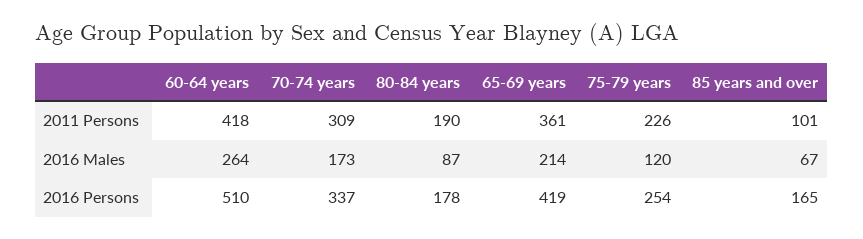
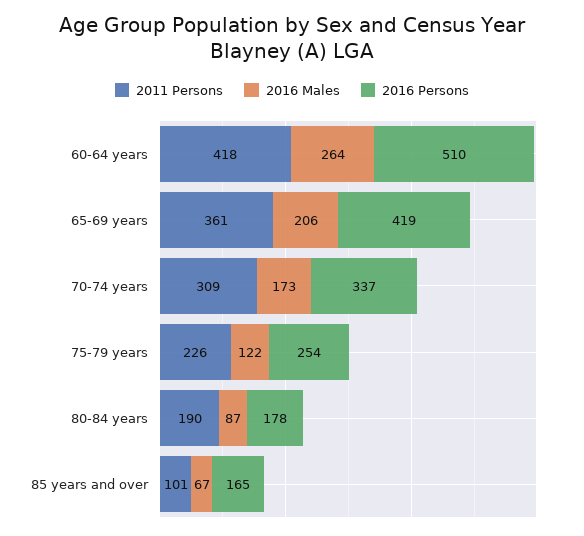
  {
    "2011 Persons": {
      "60-64 years": 418,
      "70-74 years": 309,
      "80-84 years": 190,
      "65-69 years": 361,
      "75-79 years": 226,
      "85 years and over": 101
    },
    "2016 Males": {
      "60-64 years": 264,
      "70-74 years": 173,
      "80-84 years": 87,
-     "65-69 years": 214,
+     "65-69 years": 206,
-     "75-79 years": 120,
+     "75-79 years": 122,
      "85 years and over": 67
    },
    "2016 Persons": {
      "60-64 years": 510,
      "70-74 years": 337,
      "80-84 years": 178,
      "65-69 years": 419,
      "75-79 years": 254,
      "85 years and over": 165
    }
  }

